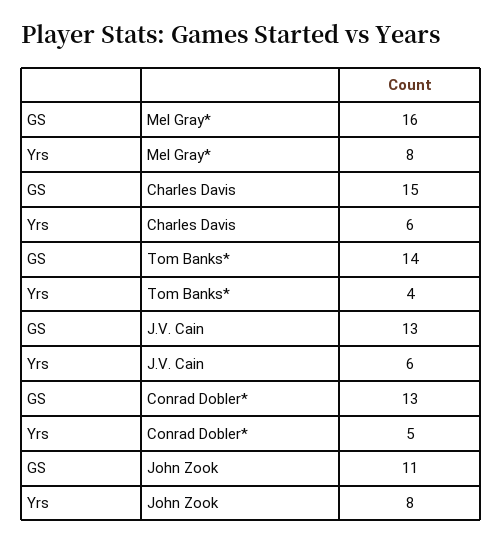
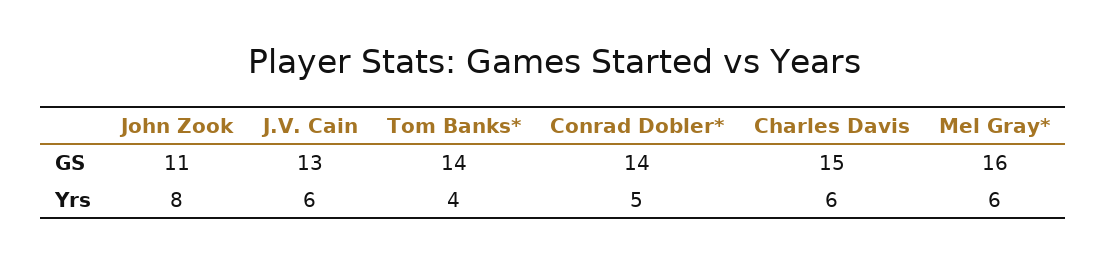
  {
    "GS": {
      "Mel Gray*": 16,
      "Charles Davis": 15,
      "Tom Banks*": 14,
      "J.V. Cain": 13,
-     "Conrad Dobler*": 13,
+     "Conrad Dobler*": 14,
      "John Zook": 11
    },
    "Yrs": {
-     "Mel Gray*": 8,
+     "Mel Gray*": 6,
      "Charles Davis": 6,
      "Tom Banks*": 4,
      "J.V. Cain": 6,
      "Conrad Dobler*": 5,
      "John Zook": 8
    }
  }

